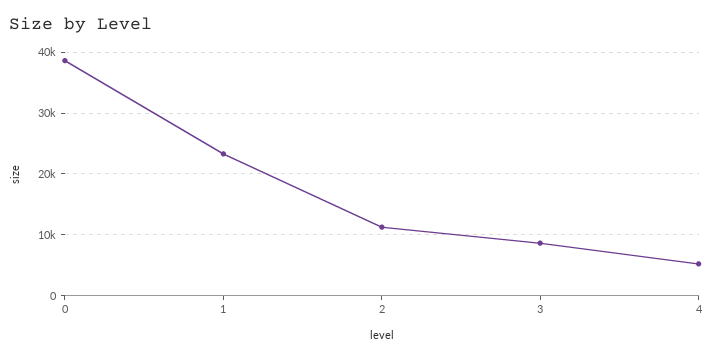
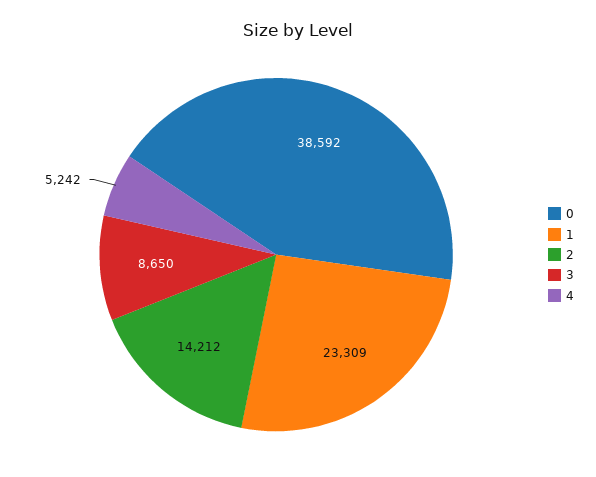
  {
    "0": 38592,
    "1": 23309,
-   "2": 11000,
+   "2": 14212,
    "3": 8650,
    "4": 5242
  }

